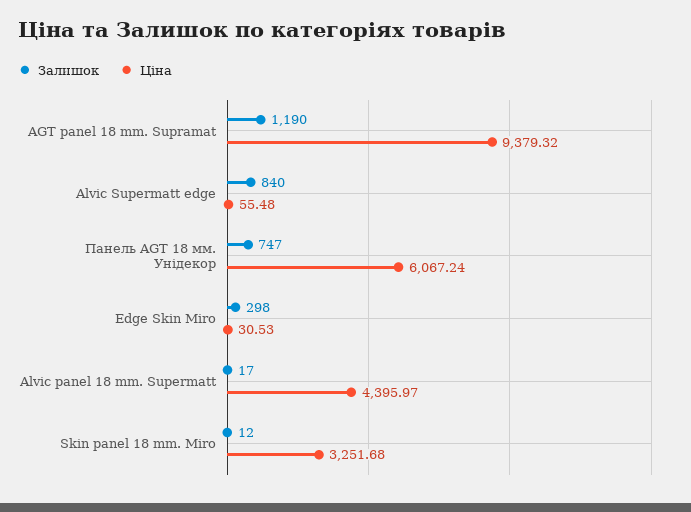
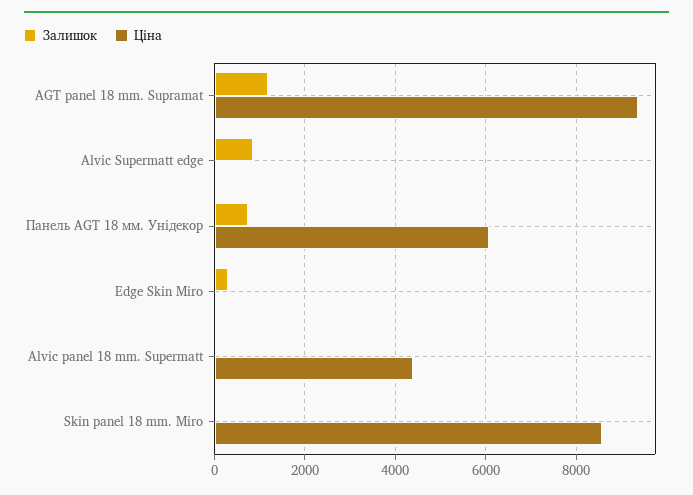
  {
    "Залишок": {
      "AGT panel 18 mm. Supramat": 1190,
      "Alvic Supermatt edge": 840,
      "Панель AGT 18 мм. Унідекор": 747,
      "Edge Skin Miro": 298,
      "Alvic panel 18 mm. Supermatt": 17,
      "Skin panel 18 mm. Miro": 12
    },
    "Ціна": {
      "AGT panel 18 mm. Supramat": 9379.32,
      "Alvic Supermatt edge": 55.48,
      "Панель AGT 18 мм. Унідекор": 6067.24,
      "Edge Skin Miro": 30.53,
      "Alvic panel 18 mm. Supermatt": 4395.97,
-     "Skin panel 18 mm. Miro": 3251.68
+     "Skin panel 18 mm. Miro": 8600
    }
  }

